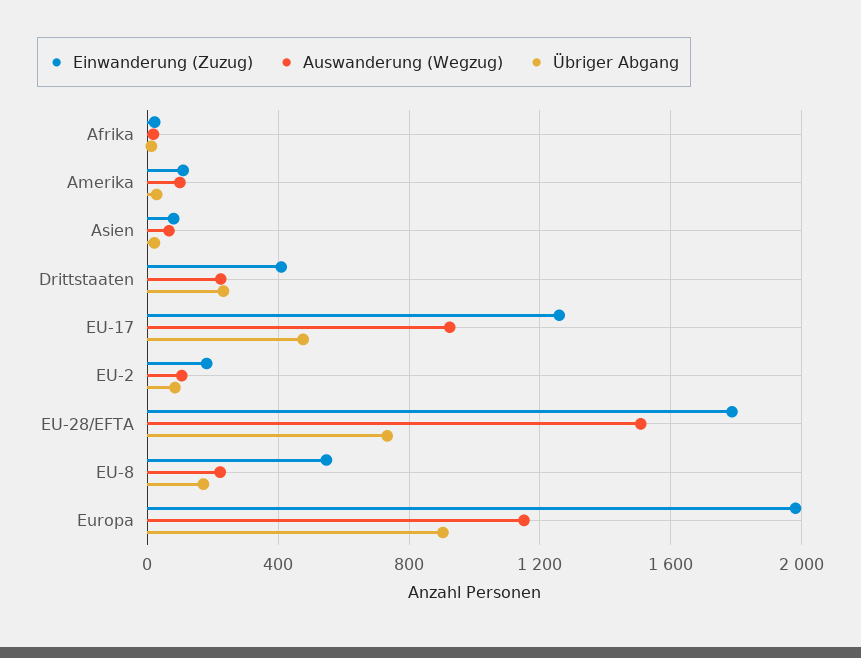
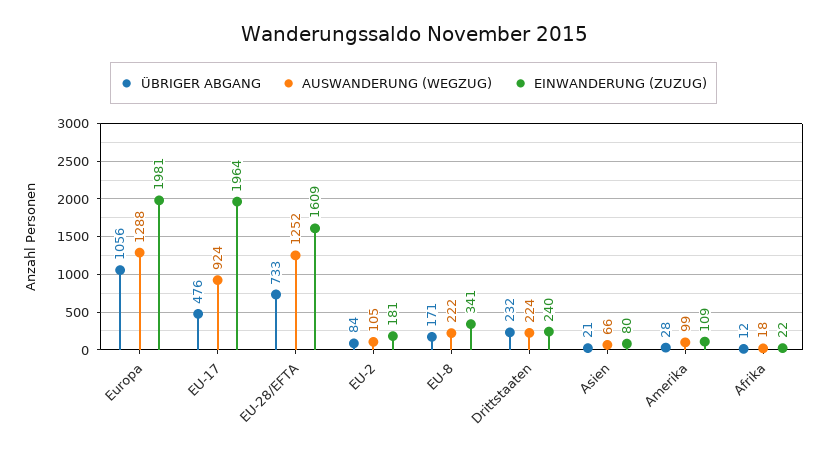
  {
    "Einwanderung (Zuzug)": {
      "Afrika": 22,
      "Amerika": 109,
      "Asien": 80,
-     "Drittstaaten": 400,
+     "Drittstaaten": 240,
-     "EU-17": 1250,
+     "EU-17": 1964,
      "EU-2": 181,
-     "EU-28/EFTA": 1800,
+     "EU-28/EFTA": 1609,
-     "EU-8": 550,
+     "EU-8": 341,
      "Europa": 1981
    },
    "Auswanderung (Wegzug)": {
      "Afrika": 18,
      "Amerika": 99,
      "Asien": 66,
      "Drittstaaten": 224,
      "EU-17": 924,
      "EU-2": 105,
-     "EU-28/EFTA": 1500,
+     "EU-28/EFTA": 1252,
      "EU-8": 222,
-     "Europa": 1150
+     "Europa": 1288
    },
    "Übriger Abgang": {
      "Afrika": 12,
      "Amerika": 28,
      "Asien": 21,
      "Drittstaaten": 232,
      "EU-17": 476,
      "EU-2": 84,
      "EU-28/EFTA": 733,
      "EU-8": 171,
-     "Europa": 900
+     "Europa": 1056
    }
  }

